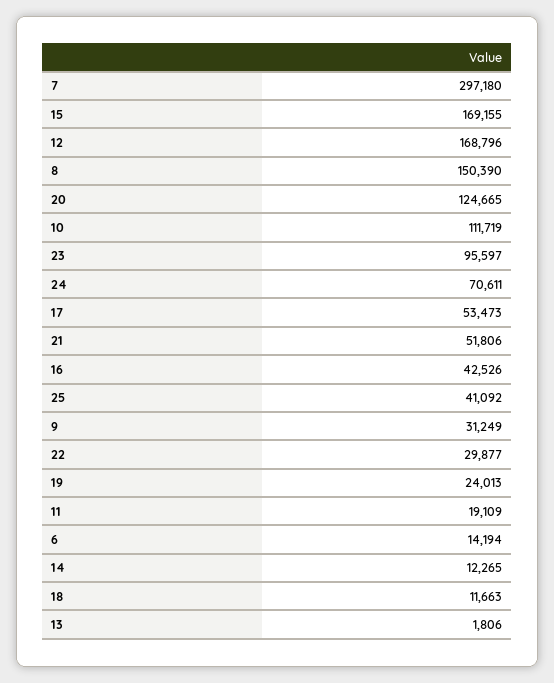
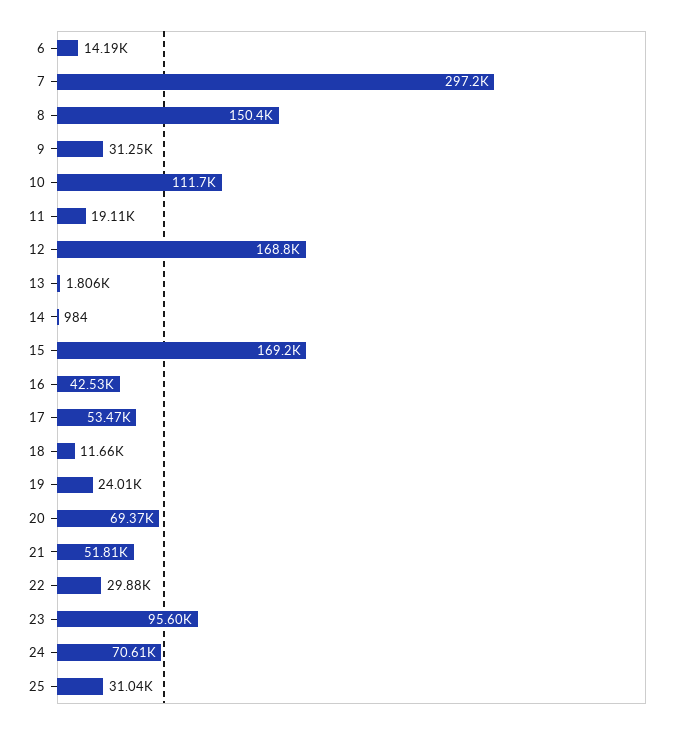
  {
    "7": 297180,
    "15": 169155,
    "12": 168796,
    "8": 150390,
-   "20": 124665,
+   "20": 69370,
    "10": 111719,
    "23": 95597,
    "24": 70611,
    "17": 53473,
    "21": 51806,
    "16": 42526,
-   "25": 41092,
+   "25": 31040,
    "9": 31249,
    "22": 29877,
    "19": 24013,
    "11": 19109,
    "6": 14194,
-   "14": 12265,
+   "14": 984,
    "18": 11663,
    "13": 1806
  }

